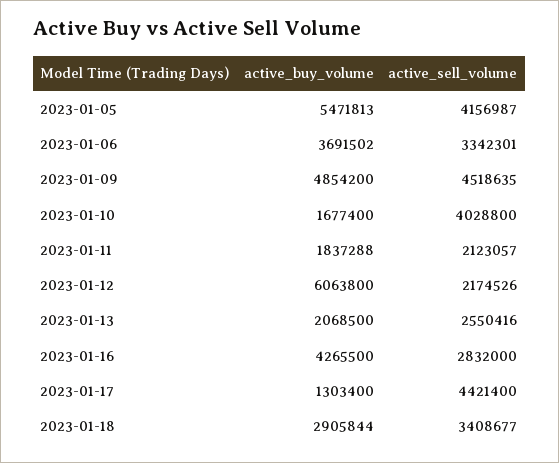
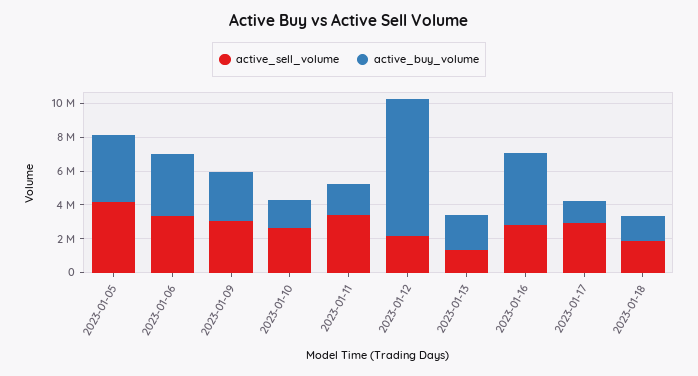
  {
    "active_buy_volume": {
-     "2023-01-05": 5471813,
+     "2023-01-05": 4000000,
      "2023-01-06": 3691502,
-     "2023-01-09": 4854200,
+     "2023-01-09": 3000000,
      "2023-01-10": 1677400,
      "2023-01-11": 1837288,
-     "2023-01-12": 6063800,
+     "2023-01-12": 8000000,
      "2023-01-13": 2068500,
      "2023-01-16": 4265500,
      "2023-01-17": 1303400,
-     "2023-01-18": 2905844
+     "2023-01-18": 1500000
    },
    "active_sell_volume": {
      "2023-01-05": 4156987,
      "2023-01-06": 3342301,
-     "2023-01-09": 4518635,
+     "2023-01-09": 3000000,
-     "2023-01-10": 4028800,
+     "2023-01-10": 2500000,
-     "2023-01-11": 2123057,
+     "2023-01-11": 3500000,
      "2023-01-12": 2174526,
-     "2023-01-13": 2550416,
+     "2023-01-13": 1500000,
      "2023-01-16": 2832000,
-     "2023-01-17": 4421400,
+     "2023-01-17": 3000000,
-     "2023-01-18": 3408677
+     "2023-01-18": 2000000
    }
  }

